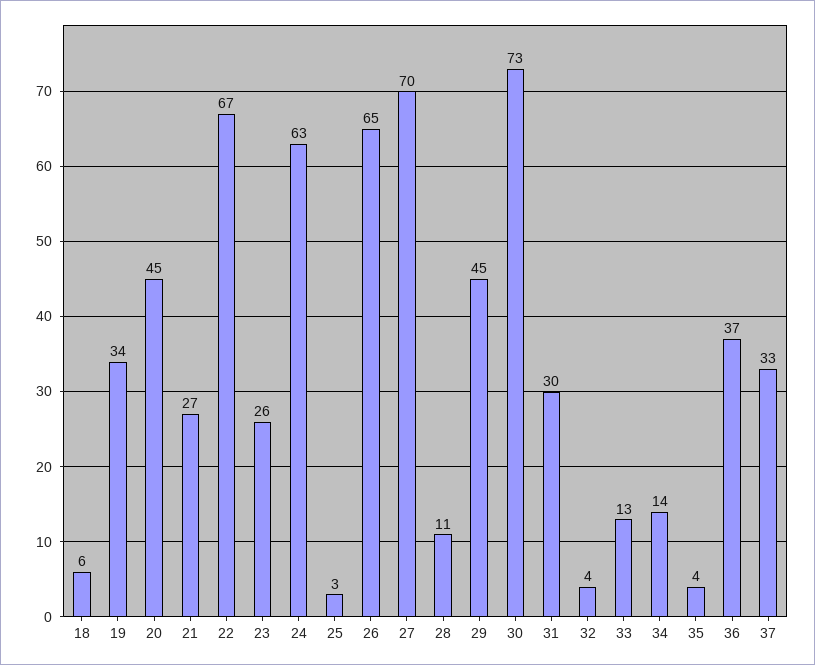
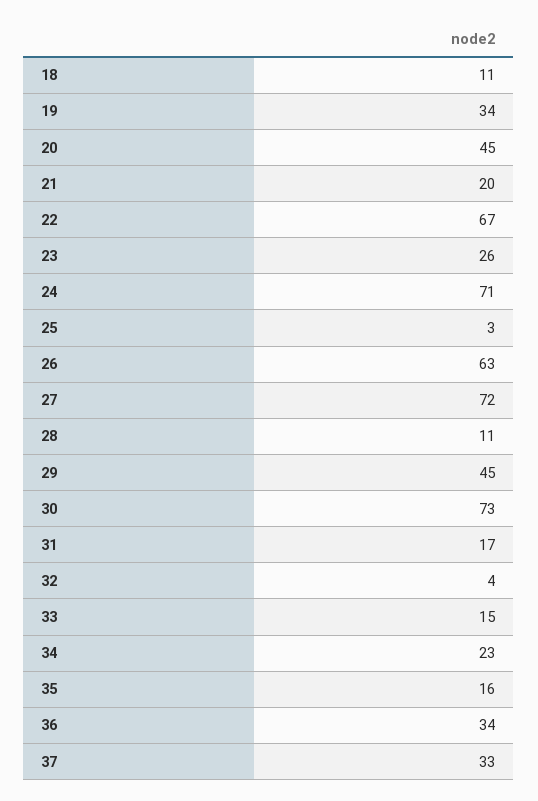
  {
-   "18": 6,
+   "18": 11,
    "19": 34,
    "20": 45,
-   "21": 27,
+   "21": 20,
    "22": 67,
    "23": 26,
-   "24": 63,
+   "24": 71,
    "25": 3,
-   "26": 65,
+   "26": 63,
-   "27": 70,
+   "27": 72,
    "28": 11,
    "29": 45,
    "30": 73,
-   "31": 30,
+   "31": 17,
    "32": 4,
-   "33": 13,
+   "33": 15,
-   "34": 14,
+   "34": 23,
-   "35": 4,
+   "35": 16,
-   "36": 37,
+   "36": 34,
    "37": 33
  }

